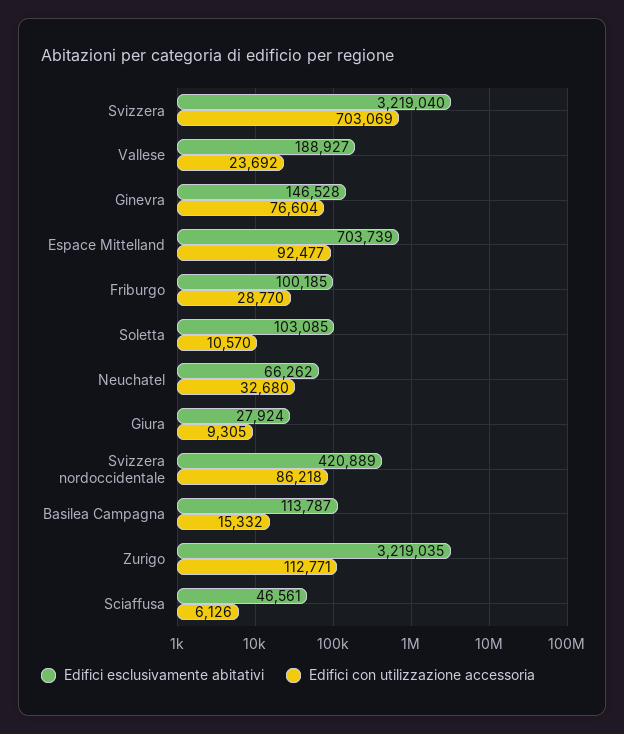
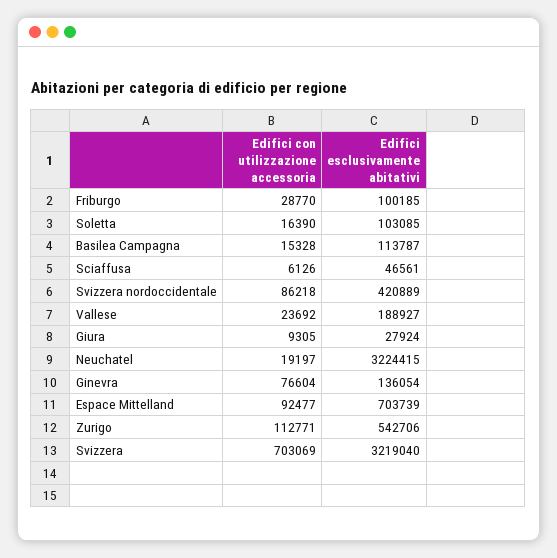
  {
    "Edifici esclusivamente abitativi": {
      "Svizzera": 3219040,
      "Vallese": 188927,
-     "Ginevra": 146528,
+     "Ginevra": 136054,
      "Espace Mittelland": 703739,
      "Friburgo": 100185,
      "Soletta": 103085,
-     "Neuchatel": 66262,
+     "Neuchatel": 3224415,
      "Giura": 27924,
      "Svizzera nordoccidentale": 420889,
      "Basilea Campagna": 113787,
-     "Zurigo": 3219035,
+     "Zurigo": 542706,
      "Sciaffusa": 46561
    },
    "Edifici con utilizzazione accessoria": {
      "Svizzera": 703069,
      "Vallese": 23692,
      "Ginevra": 76604,
      "Espace Mittelland": 92477,
      "Friburgo": 28770,
-     "Soletta": 10570,
+     "Soletta": 16390,
-     "Neuchatel": 32680,
+     "Neuchatel": 19197,
      "Giura": 9305,
      "Svizzera nordoccidentale": 86218,
-     "Basilea Campagna": 15332,
+     "Basilea Campagna": 15328,
      "Zurigo": 112771,
      "Sciaffusa": 6126
    }
  }

